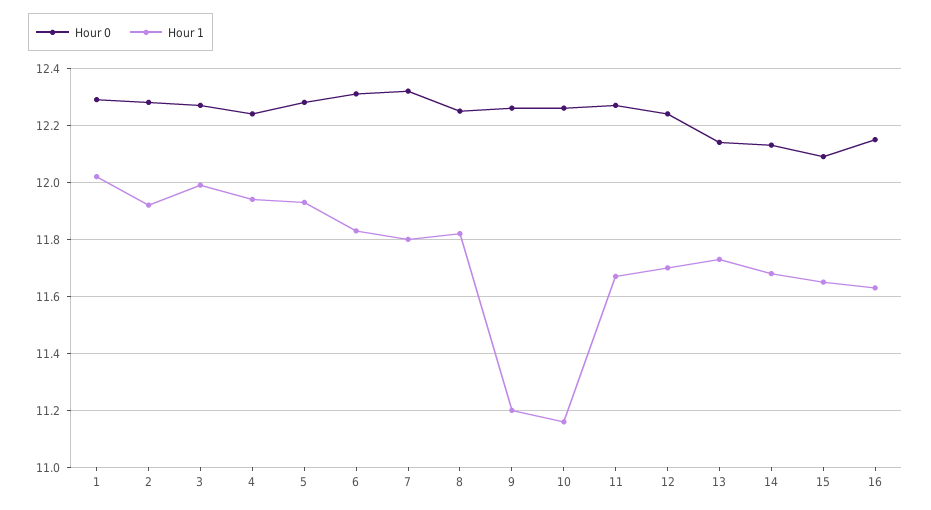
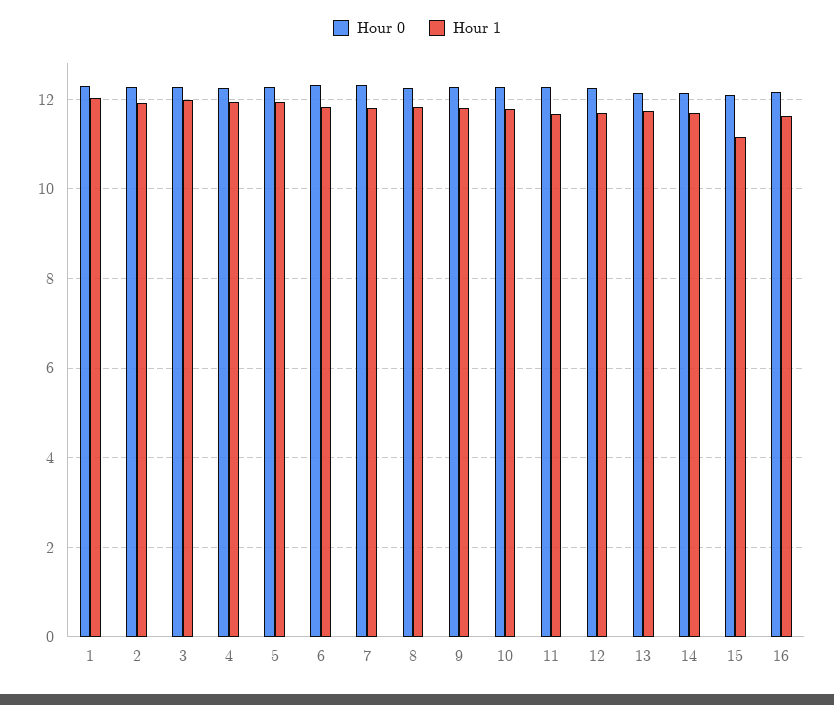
  {
    "Hour 0": {
      "1": 12.3,
      "2": 12.3,
      "3": 12.25,
      "4": 12.25,
      "5": 12.3,
      "6": 12.3,
      "7": 12.3,
      "8": 12.25,
      "9": 12.25,
      "10": 12.25,
      "11": 12.25,
      "12": 12.25,
      "13": 12.15,
      "14": 12.15,
      "15": 12.1,
      "16": 12.15
    },
    "Hour 1": {
      "1": 12,
      "2": 11.9,
      "3": 12,
      "4": 11.95,
      "5": 11.95,
      "6": 11.85,
      "7": 11.8,
      "8": 11.8,
-     "9": 11.2,
+     "9": 11.8,
-     "10": 11.15,
+     "10": 11.8,
      "11": 11.65,
      "12": 11.7,
      "13": 11.75,
      "14": 11.7,
-     "15": 11.65,
+     "15": 11.2,
      "16": 11.65
    }
  }

